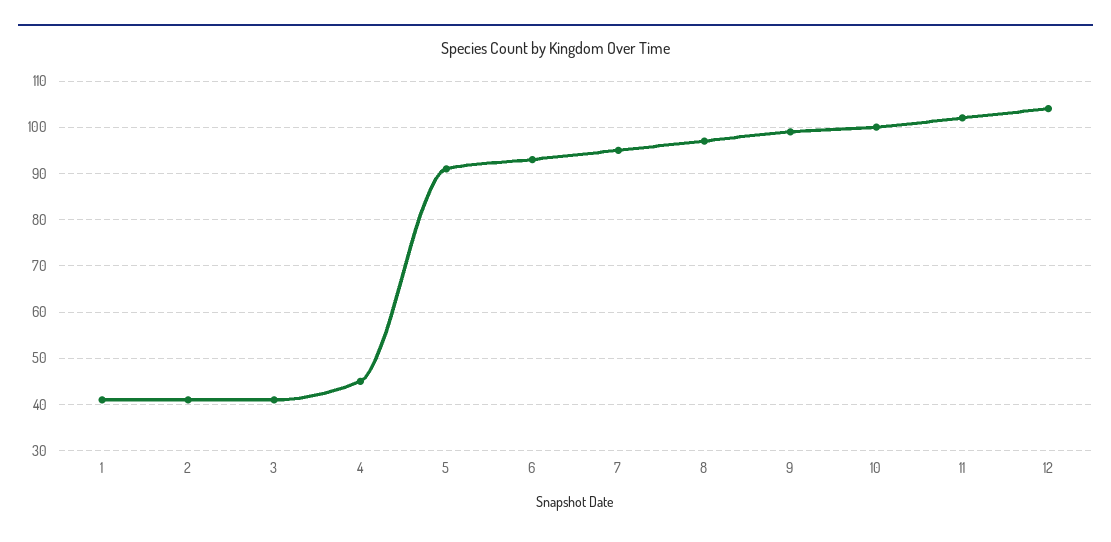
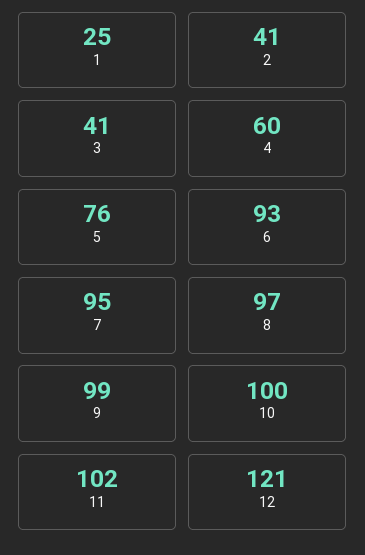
  {
-   "1": 40,
+   "1": 25,
    "2": 41,
    "3": 41,
-   "4": 45,
+   "4": 60,
-   "5": 90,
+   "5": 76,
    "6": 93,
    "7": 95,
    "8": 97,
    "9": 99,
    "10": 100,
    "11": 102,
-   "12": 105
+   "12": 121
  }

